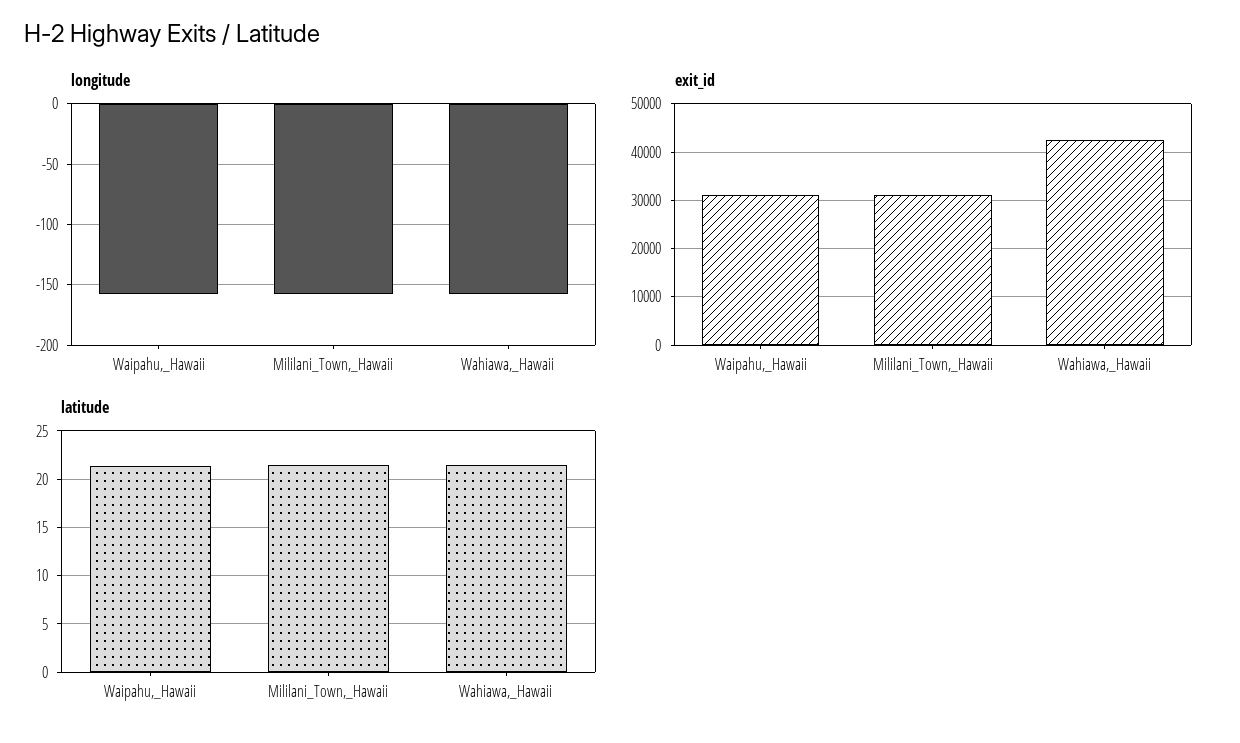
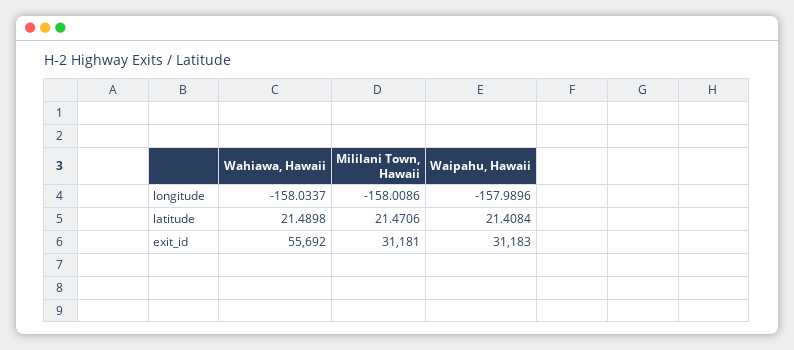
  {
    "longitude": {
      "Waipahu,_Hawaii": -157.9896,
      "Mililani_Town,_Hawaii": -158.0086,
      "Wahiawa,_Hawaii": -158.0337
    },
    "exit_id": {
      "Waipahu,_Hawaii": 31183,
      "Mililani_Town,_Hawaii": 31181,
-     "Wahiawa,_Hawaii": 42000
+     "Wahiawa,_Hawaii": 55692
    },
    "latitude": {
      "Waipahu,_Hawaii": 21.4084,
      "Mililani_Town,_Hawaii": 21.4706,
      "Wahiawa,_Hawaii": 21.4898
    }
  }

